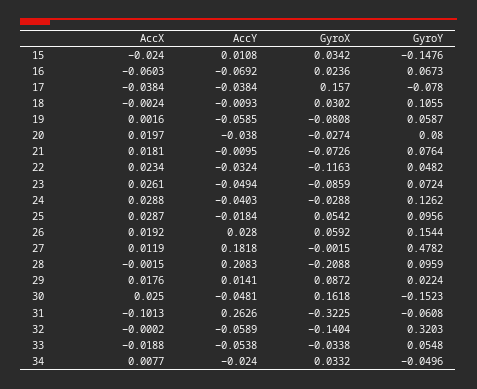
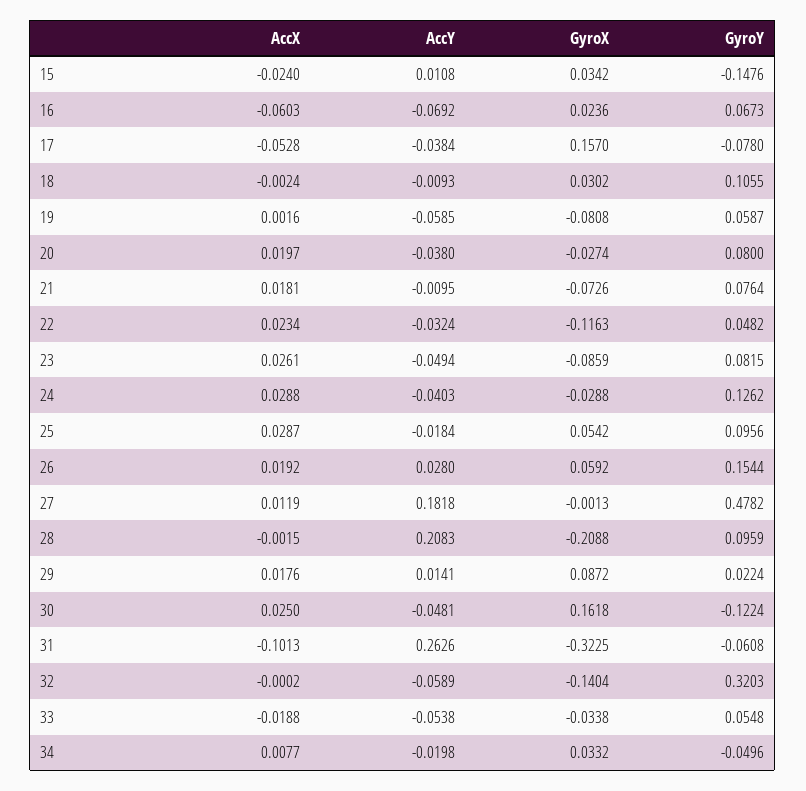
  {
    "AccX": {
      "15": -0.024,
      "16": -0.0603,
-     "17": -0.0384,
+     "17": -0.0528,
      "18": -0.0024,
      "19": 0.0016,
      "20": 0.0197,
      "21": 0.0181,
      "22": 0.0234,
      "23": 0.0261,
      "24": 0.0288,
      "25": 0.0287,
      "26": 0.0192,
      "27": 0.0119,
      "28": -0.0015,
      "29": 0.0176,
      "30": 0.025,
      "31": -0.1013,
      "32": -0.0002,
      "33": -0.0188,
      "34": 0.0077
    },
    "AccY": {
      "15": 0.0108,
      "16": -0.0692,
      "17": -0.0384,
      "18": -0.0093,
      "19": -0.0585,
      "20": -0.038,
      "21": -0.0095,
      "22": -0.0324,
      "23": -0.0494,
      "24": -0.0403,
      "25": -0.0184,
      "26": 0.028,
      "27": 0.1818,
      "28": 0.2083,
      "29": 0.0141,
      "30": -0.0481,
      "31": 0.2626,
      "32": -0.0589,
      "33": -0.0538,
-     "34": -0.024
+     "34": -0.0198
    },
    "GyroX": {
      "15": 0.0342,
      "16": 0.0236,
      "17": 0.157,
      "18": 0.0302,
      "19": -0.0808,
      "20": -0.0274,
      "21": -0.0726,
      "22": -0.1163,
      "23": -0.0859,
      "24": -0.0288,
      "25": 0.0542,
      "26": 0.0592,
-     "27": -0.0015,
+     "27": -0.0013,
      "28": -0.2088,
      "29": 0.0872,
      "30": 0.1618,
      "31": -0.3225,
      "32": -0.1404,
      "33": -0.0338,
      "34": 0.0332
    },
    "GyroY": {
      "15": -0.1476,
      "16": 0.0673,
      "17": -0.078,
      "18": 0.1055,
      "19": 0.0587,
      "20": 0.08,
      "21": 0.0764,
      "22": 0.0482,
-     "23": 0.0724,
+     "23": 0.0815,
      "24": 0.1262,
      "25": 0.0956,
      "26": 0.1544,
      "27": 0.4782,
      "28": 0.0959,
      "29": 0.0224,
-     "30": -0.1523,
+     "30": -0.1224,
      "31": -0.0608,
      "32": 0.3203,
      "33": 0.0548,
      "34": -0.0496
    }
  }

